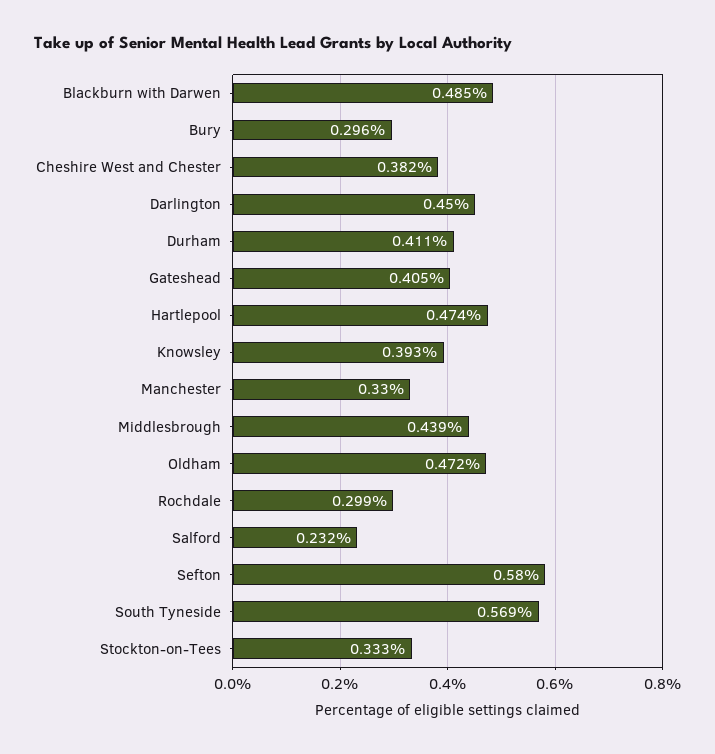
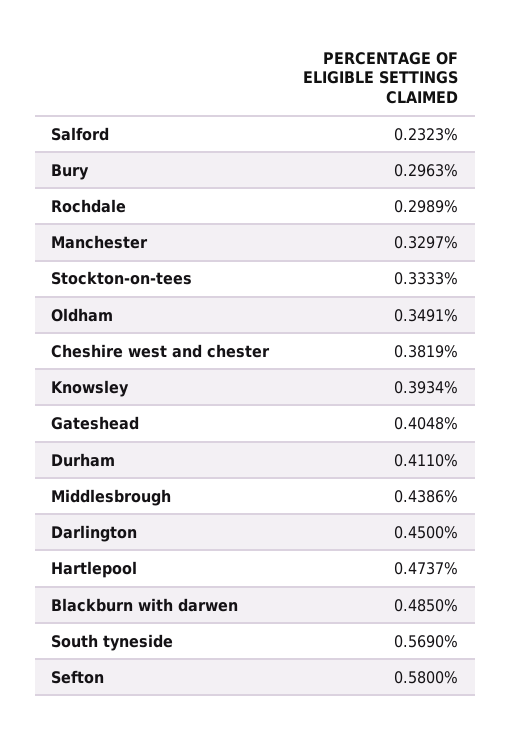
  {
    "Blackburn with Darwen": 0.485,
    "Bury": 0.2963,
    "Cheshire West and Chester": 0.3819,
    "Darlington": 0.45,
    "Durham": 0.411,
    "Gateshead": 0.4048,
    "Hartlepool": 0.4737,
    "Knowsley": 0.3934,
    "Manchester": 0.3297,
    "Middlesbrough": 0.4386,
-   "Oldham": 0.472,
+   "Oldham": 0.3491,
    "Rochdale": 0.2989,
    "Salford": 0.2323,
    "Sefton": 0.58,
    "South Tyneside": 0.569,
    "Stockton-on-Tees": 0.3333
  }

